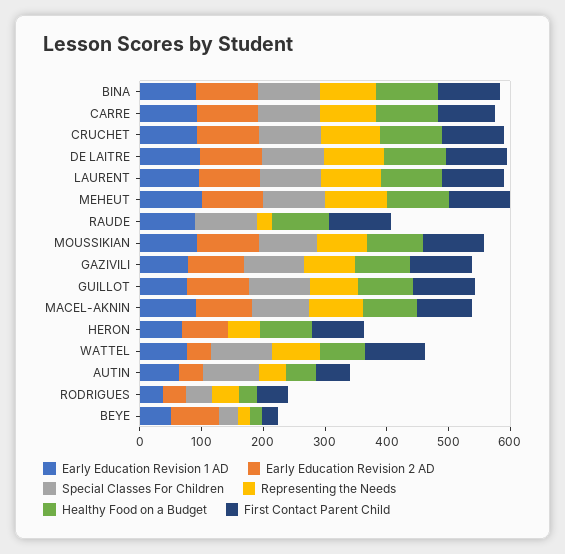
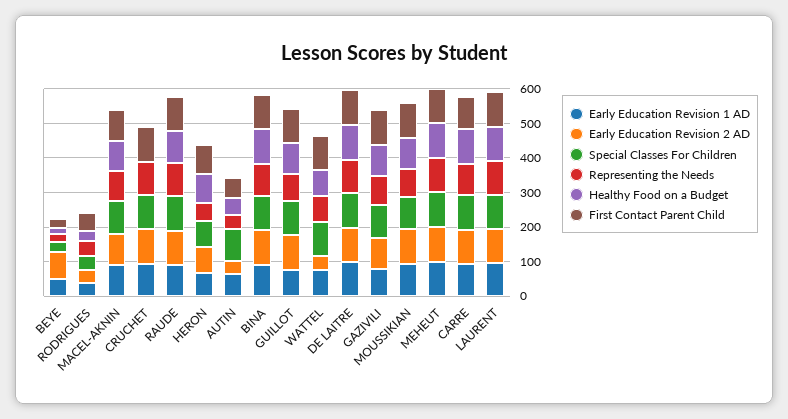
  {
    "Early Education Revision 1 AD": {
      "BINA": 100,
      "CARRE": 100,
      "CRUCHET": 100,
      "DE LAITRE": 100,
      "LAURENT": 100,
      "MEHEUT": 100,
      "RAUDE": 80,
      "MOUSSIKIAN": 100,
      "GAZIVILI": 80,
      "GUILLOT": 80,
      "MACEL-AKNIN": 100,
      "HERON": 60,
      "WATTEL": 80,
      "AUTIN": 60,
      "RODRIGUES": 40,
      "BEYE": 60
    },
    "Early Education Revision 2 AD": {
      "BINA": 100,
      "CARRE": 100,
      "CRUCHET": 100,
      "DE LAITRE": 100,
      "LAURENT": 100,
      "MEHEUT": 100,
-     "RAUDE": 0,
+     "RAUDE": 100,
      "MOUSSIKIAN": 100,
      "GAZIVILI": 100,
      "GUILLOT": 100,
      "MACEL-AKNIN": 100,
      "HERON": 80,
      "WATTEL": 40,
      "AUTIN": 40,
      "RODRIGUES": 40,
      "BEYE": 80
    },
    "Special Classes For Children": {
      "BINA": 100,
      "CARRE": 100,
      "CRUCHET": 100,
      "DE LAITRE": 100,
      "LAURENT": 100,
      "MEHEUT": 100,
      "RAUDE": 100,
      "MOUSSIKIAN": 100,
      "GAZIVILI": 100,
      "GUILLOT": 100,
      "MACEL-AKNIN": 100,
-     "HERON": 0,
+     "HERON": 75,
      "WATTEL": 100,
      "AUTIN": 100,
      "RODRIGUES": 40,
      "BEYE": 40
    },
    "Representing the Needs": {
      "BINA": 100,
      "CARRE": 100,
      "CRUCHET": 100,
      "DE LAITRE": 100,
      "LAURENT": 100,
      "MEHEUT": 100,
-     "RAUDE": 20,
+     "RAUDE": 100,
      "MOUSSIKIAN": 80,
      "GAZIVILI": 80,
      "GUILLOT": 80,
      "MACEL-AKNIN": 80,
      "HERON": 60,
      "WATTEL": 80,
      "AUTIN": 40,
      "RODRIGUES": 40,
      "BEYE": 20
    },
    "Healthy Food on a Budget": {
      "BINA": 100,
      "CARRE": 100,
-     "CRUCHET": 100,
+     "CRUCHET": 0,
      "DE LAITRE": 100,
      "LAURENT": 100,
      "MEHEUT": 100,
      "RAUDE": 100,
      "MOUSSIKIAN": 100,
      "GAZIVILI": 80,
      "GUILLOT": 80,
      "MACEL-AKNIN": 80,
      "HERON": 80,
      "WATTEL": 80,
      "AUTIN": 40,
      "RODRIGUES": 20,
      "BEYE": 20
    },
    "First Contact Parent Child": {
      "BINA": 100,
      "CARRE": 100,
      "CRUCHET": 100,
      "DE LAITRE": 100,
      "LAURENT": 100,
      "MEHEUT": 100,
      "RAUDE": 100,
      "MOUSSIKIAN": 100,
      "GAZIVILI": 100,
      "GUILLOT": 100,
      "MACEL-AKNIN": 80,
      "HERON": 80,
      "WATTEL": 100,
      "AUTIN": 60,
      "RODRIGUES": 60,
      "BEYE": 20
    }
  }

